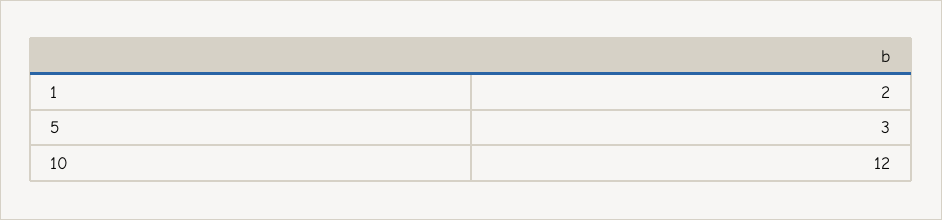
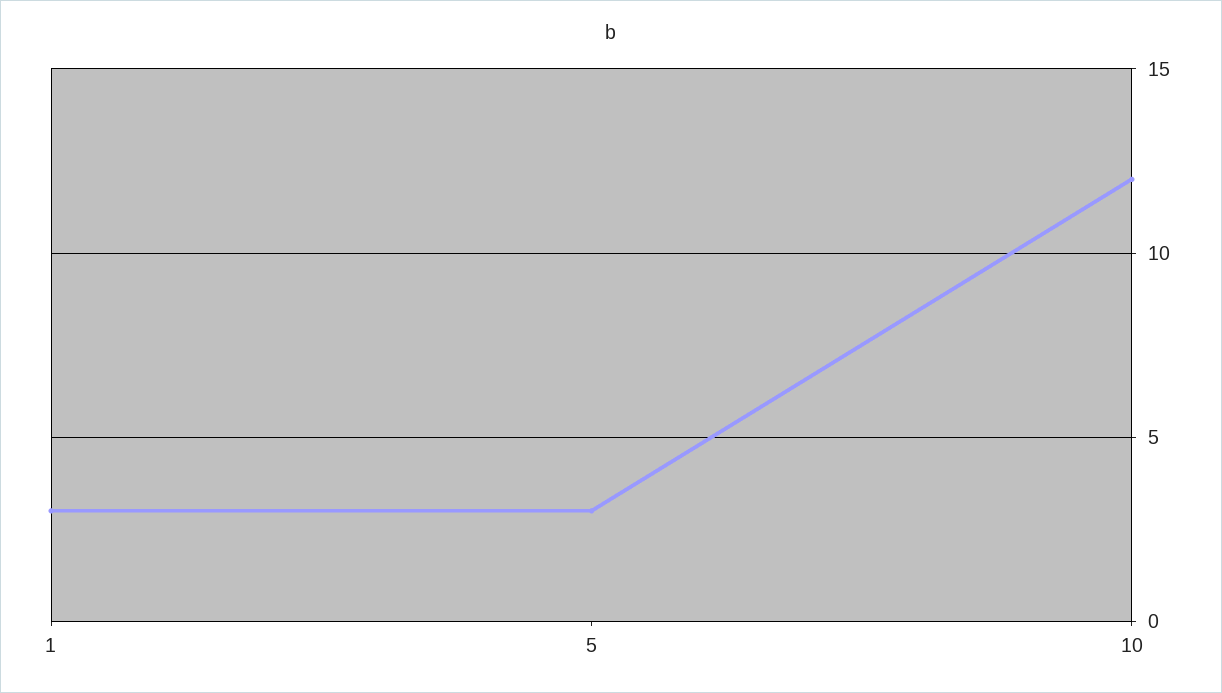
  {
-   "1": 2,
+   "1": 3,
    "5": 3,
    "10": 12
  }

